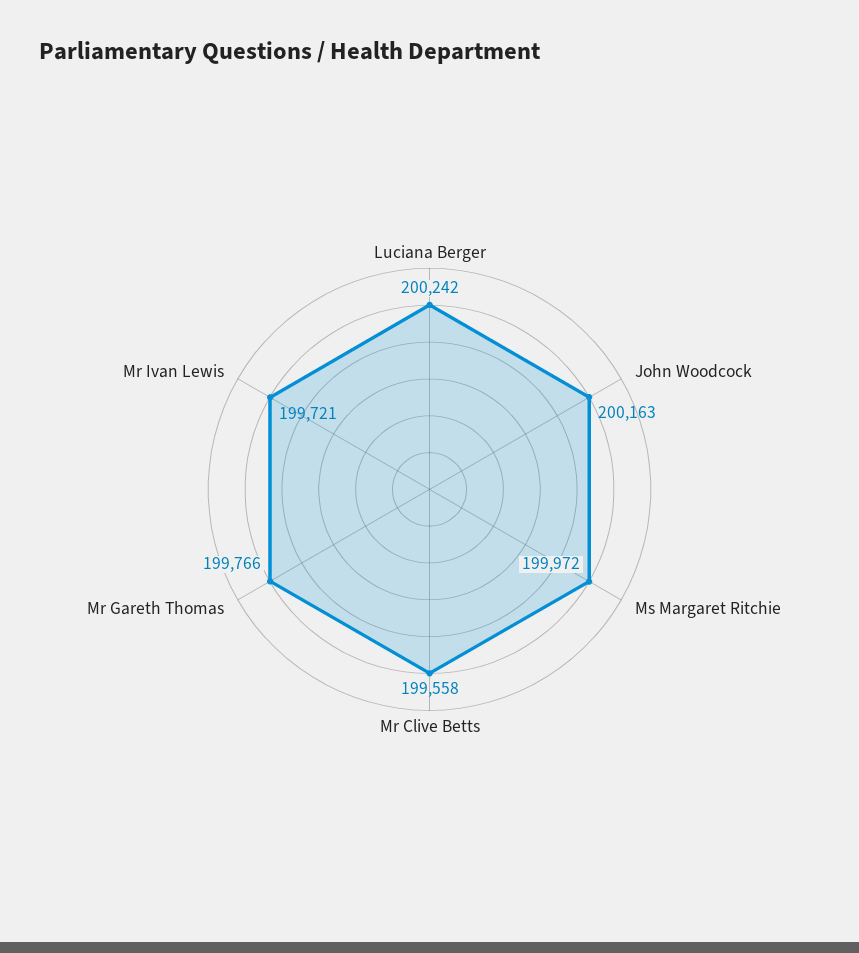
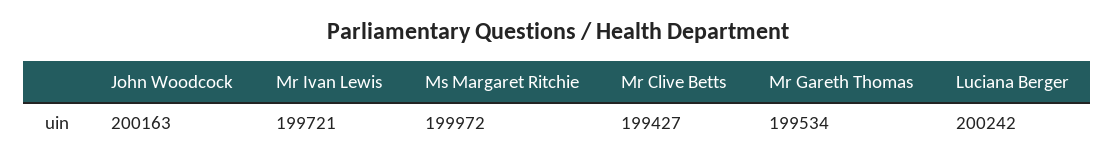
  {
    "Luciana Berger": 200242,
    "John Woodcock": 200163,
    "Ms Margaret Ritchie": 199972,
-   "Mr Clive Betts": 199558,
+   "Mr Clive Betts": 199427,
-   "Mr Gareth Thomas": 199766,
+   "Mr Gareth Thomas": 199534,
    "Mr Ivan Lewis": 199721
  }

